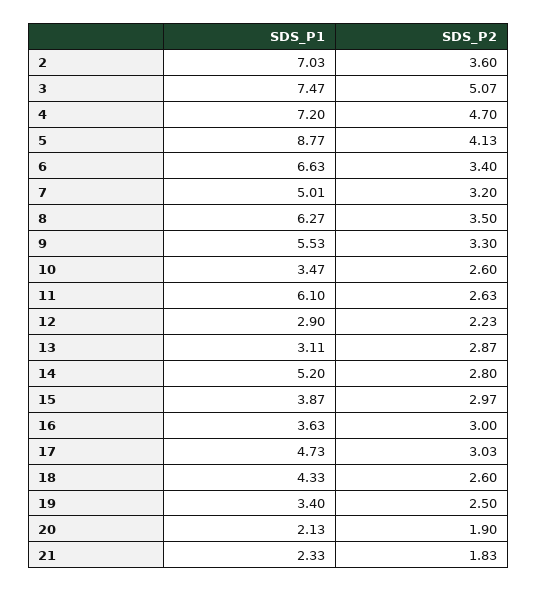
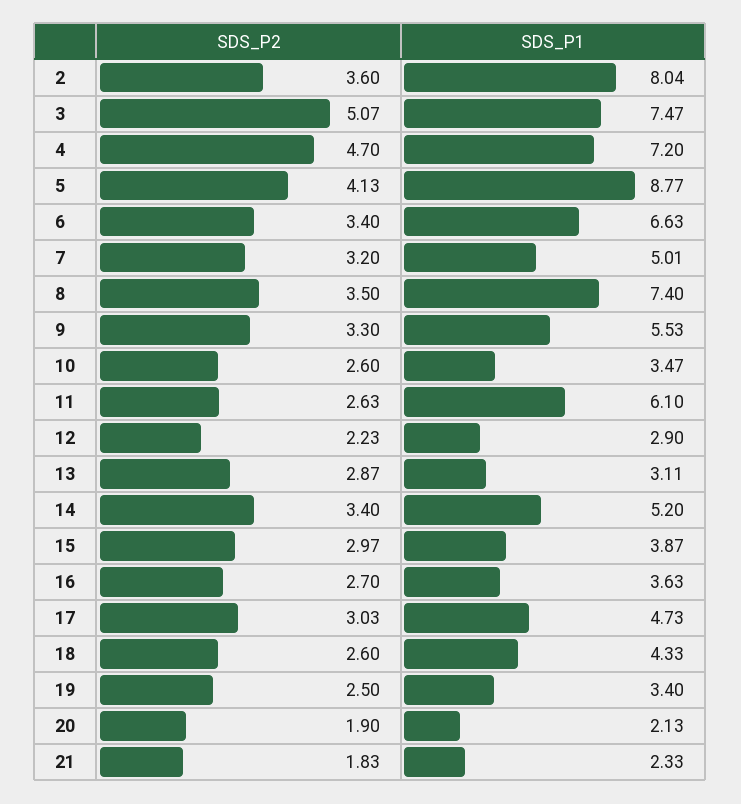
  {
    "SDS_P1": {
-     "2": 7.03,
+     "2": 8.04,
      "3": 7.47,
      "4": 7.2,
      "5": 8.77,
      "6": 6.63,
      "7": 5.01,
-     "8": 6.27,
+     "8": 7.4,
      "9": 5.53,
      "10": 3.47,
      "11": 6.1,
      "12": 2.9,
      "13": 3.11,
      "14": 5.2,
      "15": 3.87,
      "16": 3.63,
      "17": 4.73,
      "18": 4.33,
      "19": 3.4,
      "20": 2.13,
      "21": 2.33
    },
    "SDS_P2": {
      "2": 3.6,
      "3": 5.07,
      "4": 4.7,
      "5": 4.13,
      "6": 3.4,
      "7": 3.2,
      "8": 3.5,
      "9": 3.3,
      "10": 2.6,
      "11": 2.63,
      "12": 2.23,
      "13": 2.87,
-     "14": 2.8,
+     "14": 3.4,
      "15": 2.97,
-     "16": 3,
+     "16": 2.7,
      "17": 3.03,
      "18": 2.6,
      "19": 2.5,
      "20": 1.9,
      "21": 1.83
    }
  }

